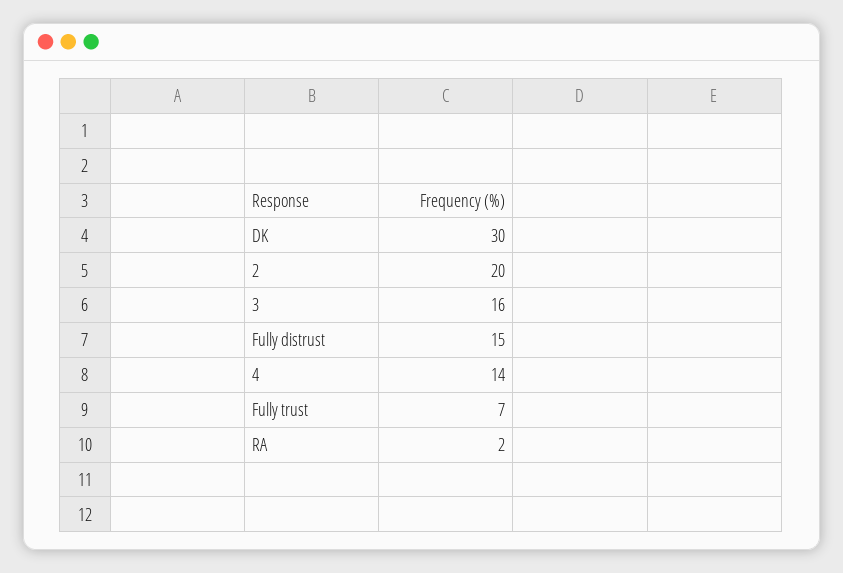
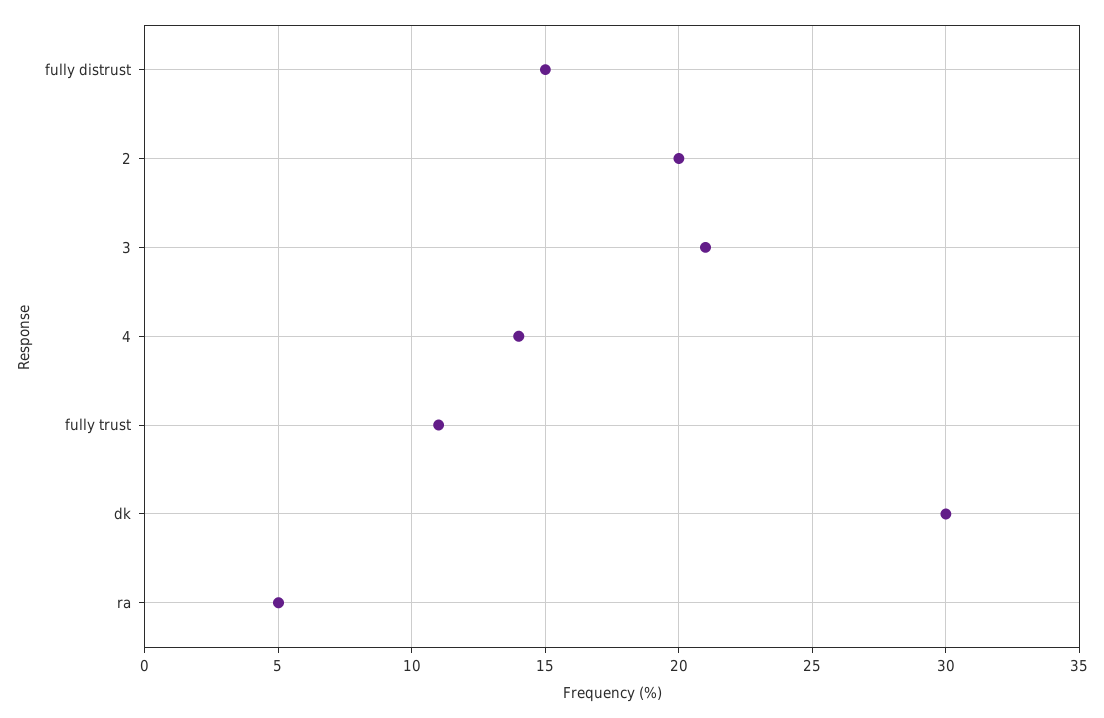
  {
    "DK": 30,
    "2": 20,
-   "3": 16,
+   "3": 21,
    "Fully distrust": 15,
    "4": 14,
-   "Fully trust": 7,
+   "Fully trust": 11,
-   "RA": 2
+   "RA": 5
  }

